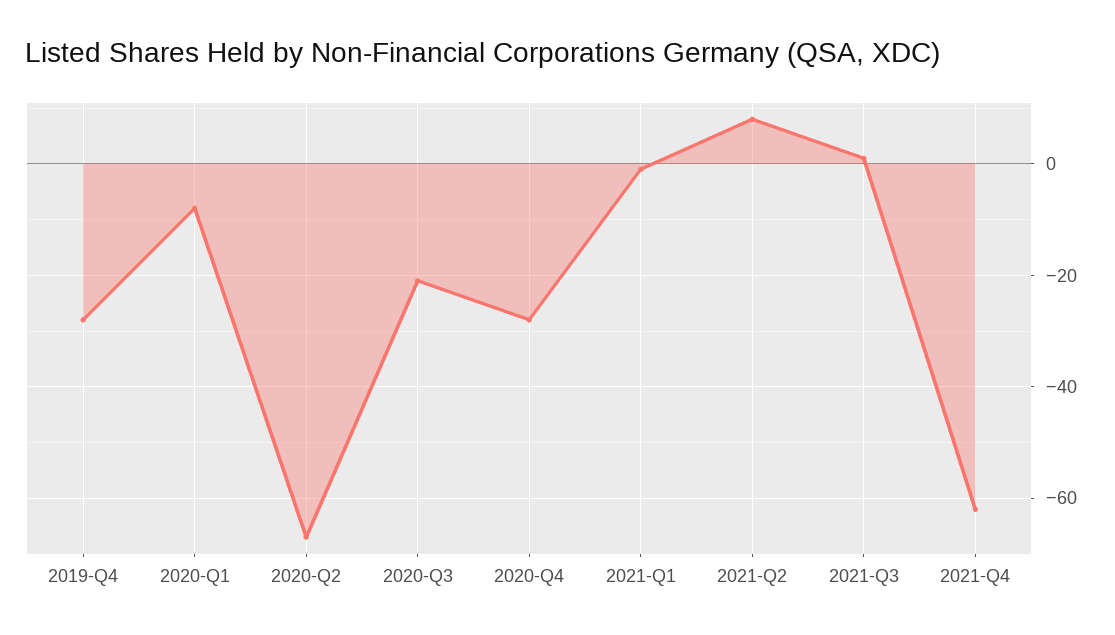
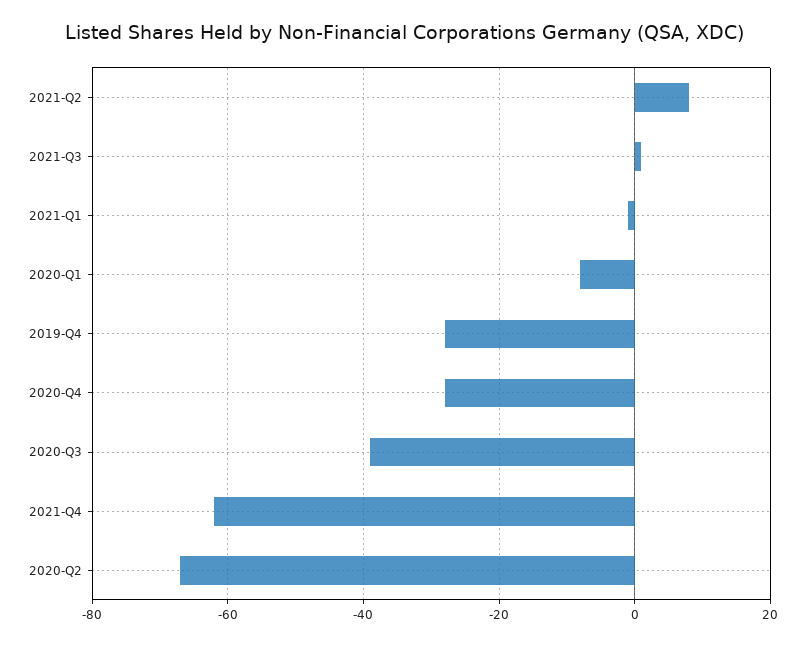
  {
    "2019-Q4": -30,
    "2020-Q1": -10,
    "2020-Q2": -65,
-   "2020-Q3": -20,
+   "2020-Q3": -40,
    "2020-Q4": -30,
    "2021-Q1": 0,
    "2021-Q2": 10,
    "2021-Q3": 0,
    "2021-Q4": -60
  }

